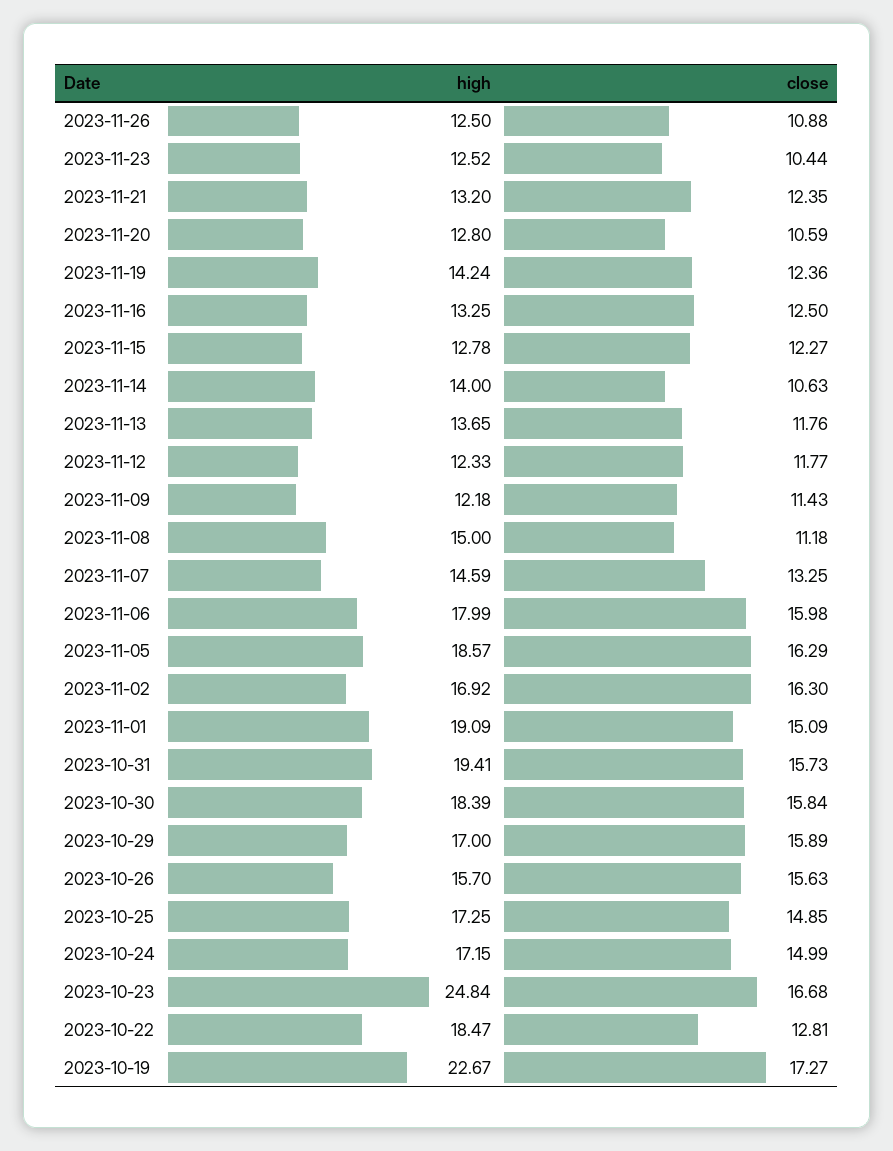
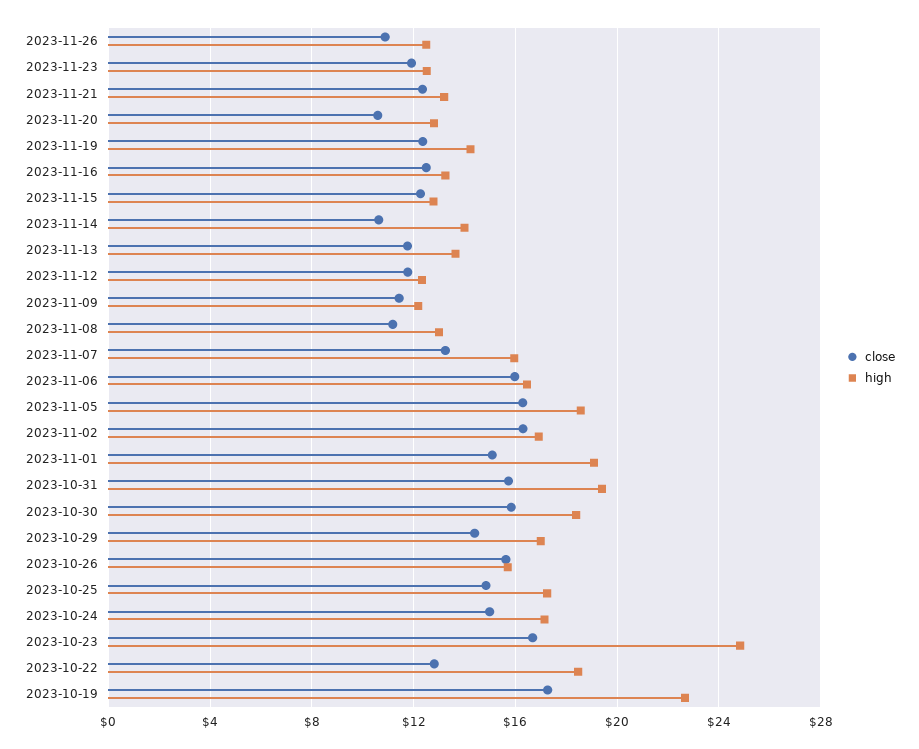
  {
    "high": {
      "2023-11-26": 12.5,
      "2023-11-23": 12.52,
      "2023-11-21": 13.2,
      "2023-11-20": 12.8,
      "2023-11-19": 14.24,
      "2023-11-16": 13.25,
      "2023-11-15": 12.78,
      "2023-11-14": 14,
      "2023-11-13": 13.65,
      "2023-11-12": 12.33,
      "2023-11-09": 12.18,
-     "2023-11-08": 15,
+     "2023-11-08": 13,
-     "2023-11-07": 14.59,
+     "2023-11-07": 16,
-     "2023-11-06": 17.99,
+     "2023-11-06": 16.5,
      "2023-11-05": 18.57,
      "2023-11-02": 16.92,
      "2023-11-01": 19.09,
      "2023-10-31": 19.41,
      "2023-10-30": 18.39,
      "2023-10-29": 17,
      "2023-10-26": 15.7,
      "2023-10-25": 17.25,
      "2023-10-24": 17.15,
      "2023-10-23": 24.84,
      "2023-10-22": 18.47,
      "2023-10-19": 22.67
    },
    "close": {
      "2023-11-26": 10.88,
-     "2023-11-23": 10.44,
+     "2023-11-23": 12,
      "2023-11-21": 12.35,
      "2023-11-20": 10.59,
      "2023-11-19": 12.36,
      "2023-11-16": 12.5,
      "2023-11-15": 12.27,
      "2023-11-14": 10.63,
      "2023-11-13": 11.76,
      "2023-11-12": 11.77,
      "2023-11-09": 11.43,
      "2023-11-08": 11.18,
      "2023-11-07": 13.25,
      "2023-11-06": 15.98,
      "2023-11-05": 16.29,
      "2023-11-02": 16.3,
      "2023-11-01": 15.09,
      "2023-10-31": 15.73,
      "2023-10-30": 15.84,
-     "2023-10-29": 15.89,
+     "2023-10-29": 14.5,
      "2023-10-26": 15.63,
      "2023-10-25": 14.85,
      "2023-10-24": 14.99,
      "2023-10-23": 16.68,
      "2023-10-22": 12.81,
      "2023-10-19": 17.27
    }
  }

